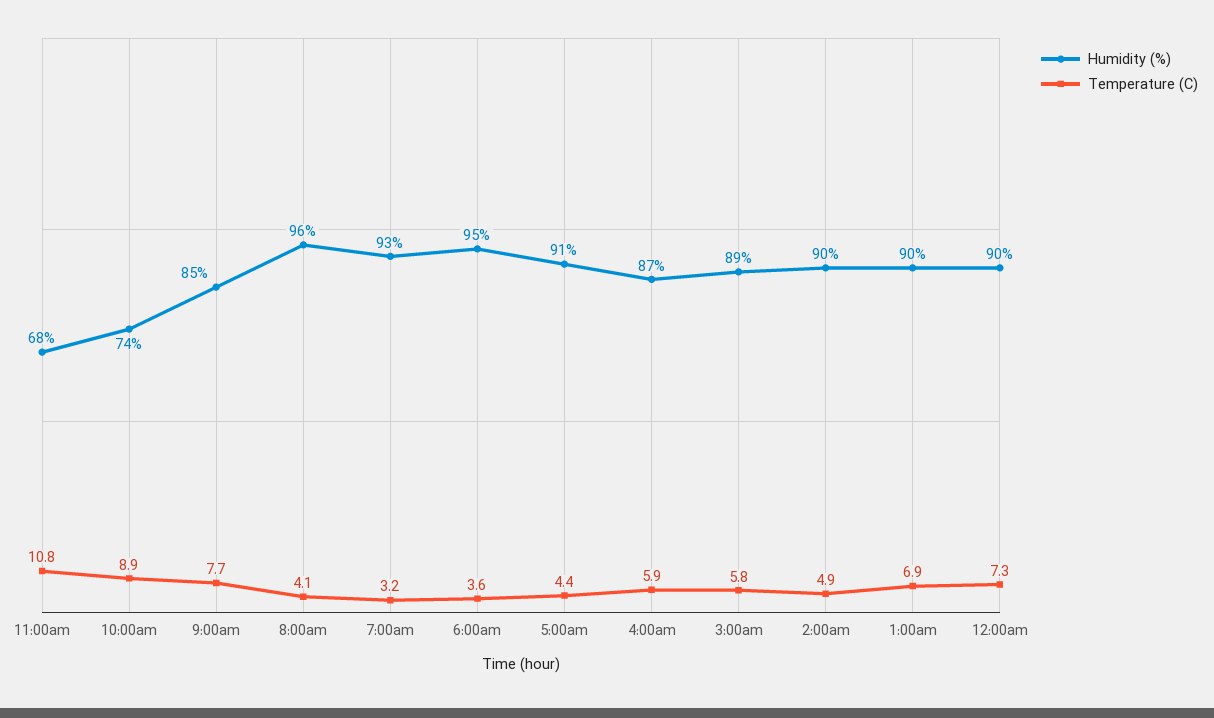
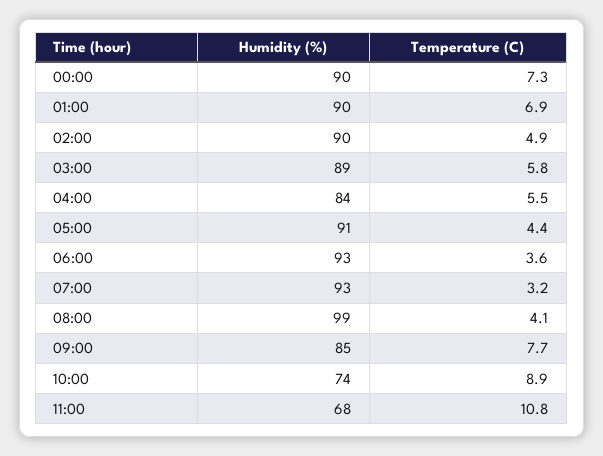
  {
    "Humidity (%)": {
      "11:00am": 68,
      "10:00am": 74,
      "9:00am": 85,
-     "8:00am": 96,
+     "8:00am": 99,
      "7:00am": 93,
-     "6:00am": 95,
+     "6:00am": 93,
      "5:00am": 91,
-     "4:00am": 87,
+     "4:00am": 84,
      "3:00am": 89,
      "2:00am": 90,
      "1:00am": 90,
      "12:00am": 90
    },
    "Temperature (C)": {
      "11:00am": 10.8,
      "10:00am": 8.9,
      "9:00am": 7.7,
      "8:00am": 4.1,
      "7:00am": 3.2,
      "6:00am": 3.6,
      "5:00am": 4.4,
-     "4:00am": 5.9,
+     "4:00am": 5.5,
      "3:00am": 5.8,
      "2:00am": 4.9,
      "1:00am": 6.9,
      "12:00am": 7.3
    }
  }

